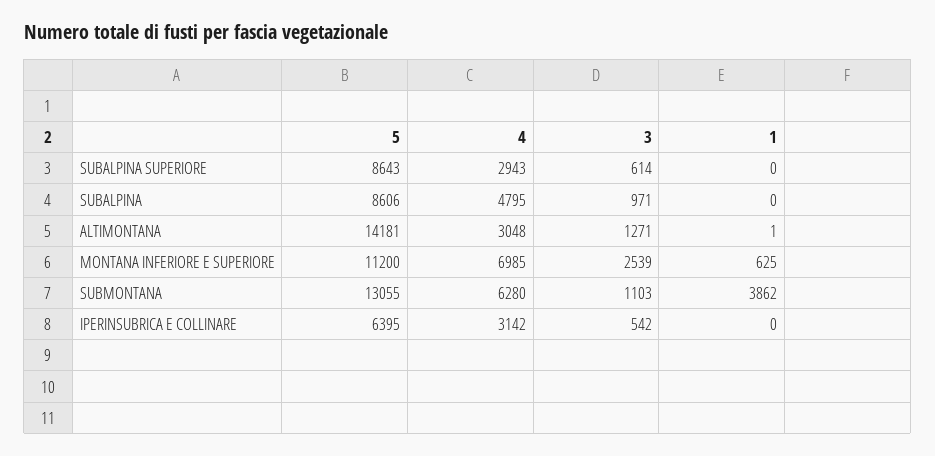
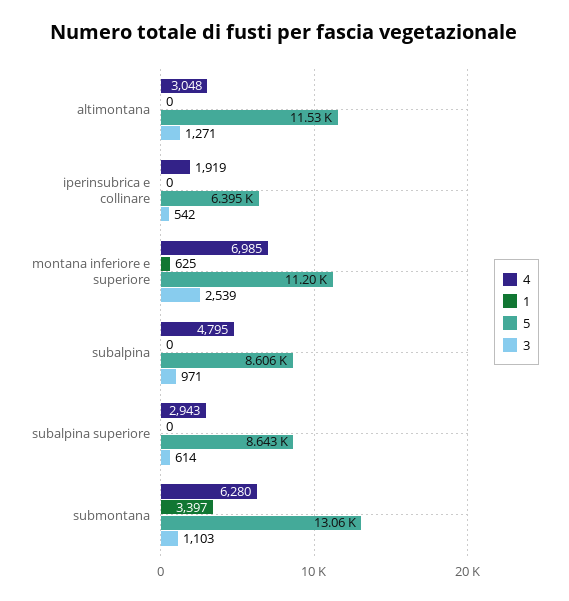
  {
    "5": {
      "SUBALPINA SUPERIORE": 8643,
      "SUBALPINA": 8606,
-     "ALTIMONTANA": 14181,
+     "ALTIMONTANA": 11530,
      "MONTANA INFERIORE E SUPERIORE": 11200,
      "SUBMONTANA": 13055,
      "IPERINSUBRICA E COLLINARE": 6395
    },
    "4": {
      "SUBALPINA SUPERIORE": 2943,
      "SUBALPINA": 4795,
      "ALTIMONTANA": 3048,
      "MONTANA INFERIORE E SUPERIORE": 6985,
      "SUBMONTANA": 6280,
-     "IPERINSUBRICA E COLLINARE": 3142
+     "IPERINSUBRICA E COLLINARE": 1919
    },
    "3": {
      "SUBALPINA SUPERIORE": 614,
      "SUBALPINA": 971,
      "ALTIMONTANA": 1271,
      "MONTANA INFERIORE E SUPERIORE": 2539,
      "SUBMONTANA": 1103,
      "IPERINSUBRICA E COLLINARE": 542
    },
    "1": {
      "SUBALPINA SUPERIORE": 0,
      "SUBALPINA": 0,
-     "ALTIMONTANA": 1,
+     "ALTIMONTANA": 0,
      "MONTANA INFERIORE E SUPERIORE": 625,
-     "SUBMONTANA": 3862,
+     "SUBMONTANA": 3397,
      "IPERINSUBRICA E COLLINARE": 0
    }
  }

